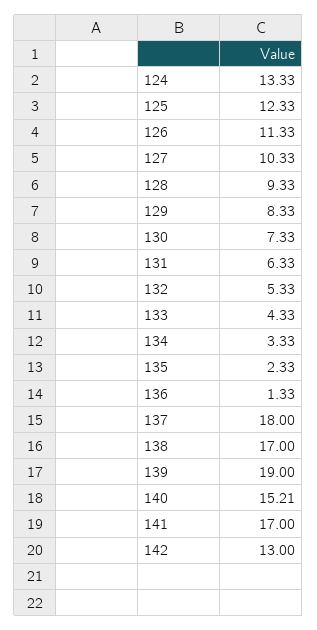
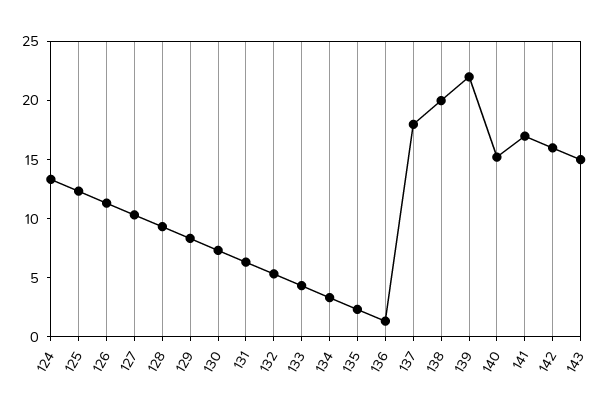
  {
    "124": 13.33,
    "125": 12.33,
    "126": 11.33,
    "127": 10.33,
    "128": 9.33,
    "129": 8.33,
    "130": 7.33,
    "131": 6.33,
    "132": 5.33,
    "133": 4.33,
    "134": 3.33,
    "135": 2.33,
    "136": 1.33,
    "137": 18,
-   "138": 17,
+   "138": 20,
-   "139": 19,
+   "139": 22,
    "140": 15.21,
    "141": 17,
-   "142": 13
+   "142": 16,
+   "143": 15
  }

